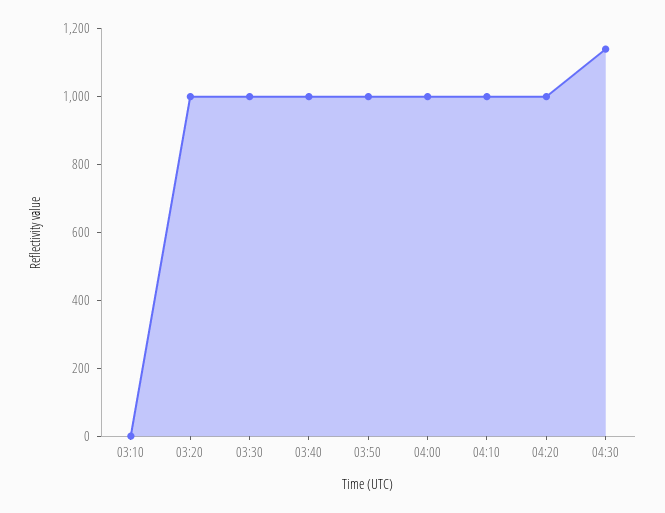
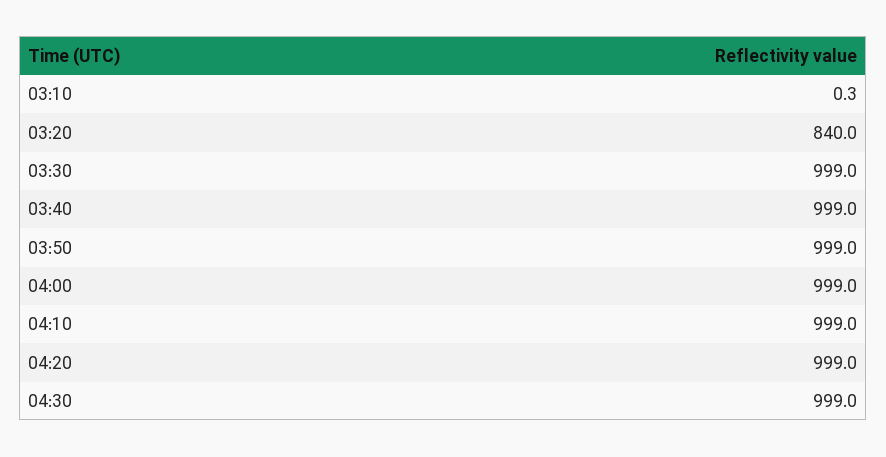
  {
    "03:10": 0.3,
-   "03:20": 1000,
+   "03:20": 840,
    "03:30": 999,
    "03:40": 999,
    "03:50": 999,
    "04:00": 999,
    "04:10": 999,
    "04:20": 999,
-   "04:30": 1150
+   "04:30": 999
  }

